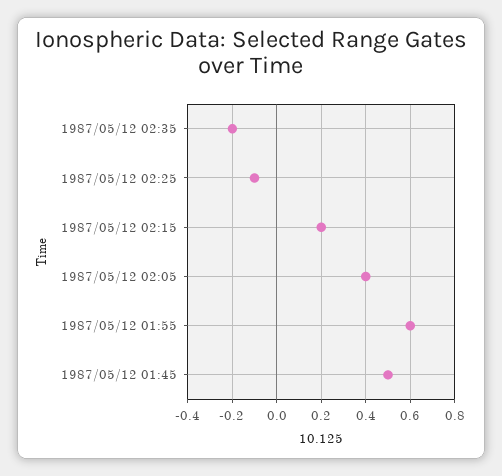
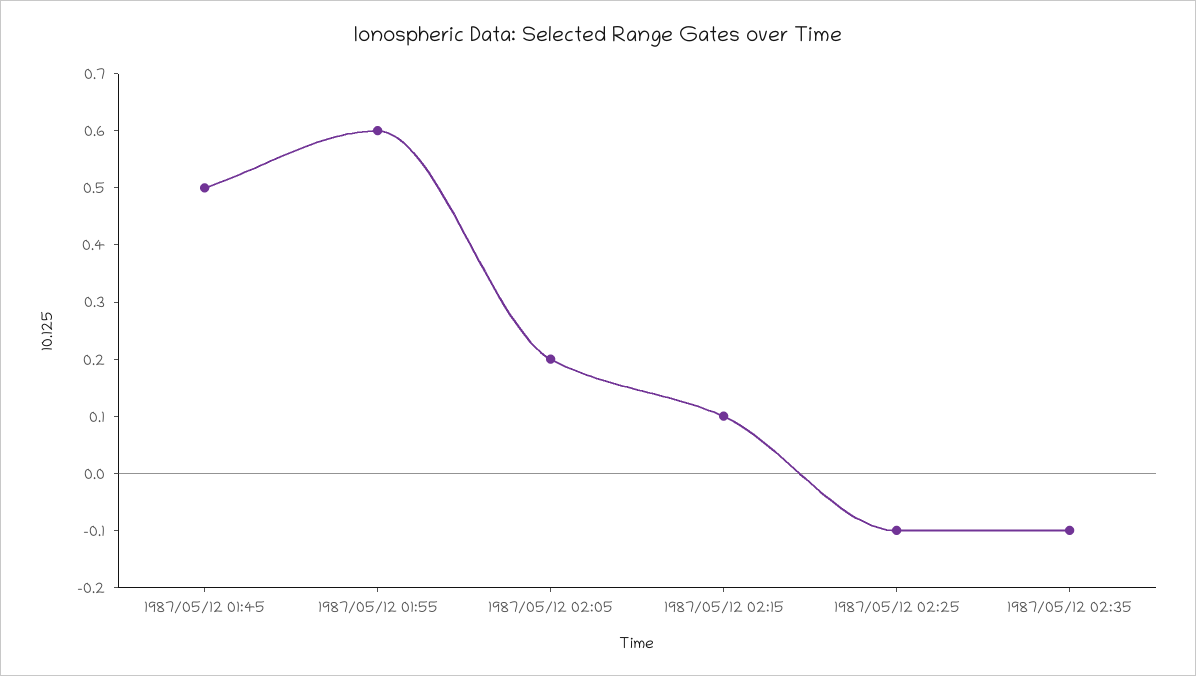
  {
-   "1987/05/12 02:35": -0.2,
+   "1987/05/12 02:35": -0.1,
    "1987/05/12 02:25": -0.1,
-   "1987/05/12 02:15": 0.2,
+   "1987/05/12 02:15": 0.1,
-   "1987/05/12 02:05": 0.4,
+   "1987/05/12 02:05": 0.2,
    "1987/05/12 01:55": 0.6,
    "1987/05/12 01:45": 0.5
  }

